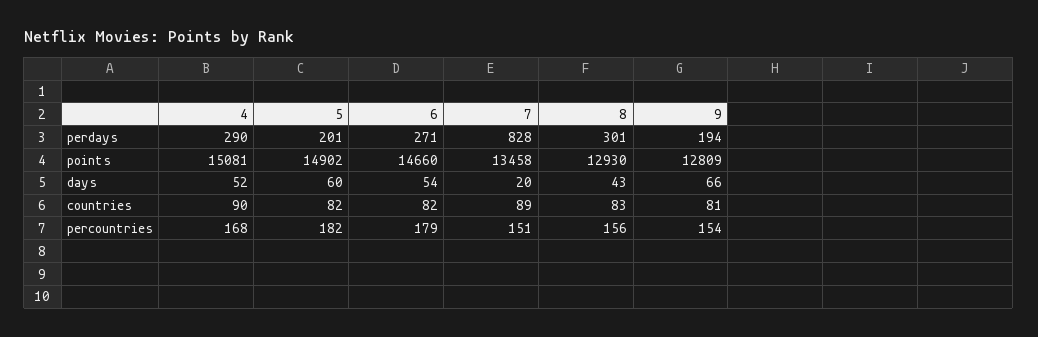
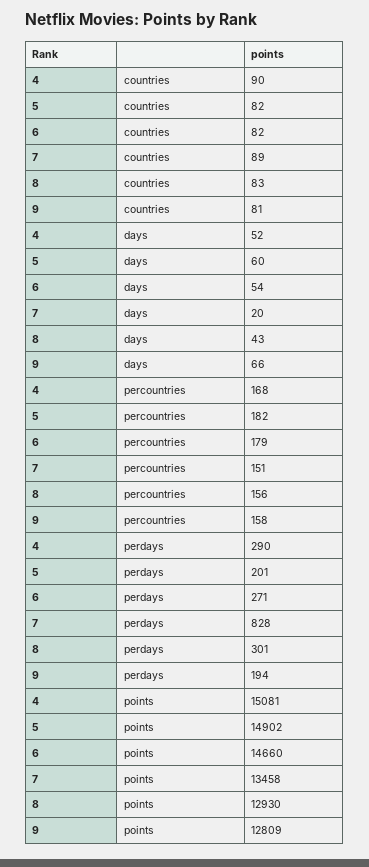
  {
    "4": {
      "perdays": 290,
      "points": 15081,
      "days": 52,
      "countries": 90,
      "percountries": 168
    },
    "5": {
      "perdays": 201,
      "points": 14902,
      "days": 60,
      "countries": 82,
      "percountries": 182
    },
    "6": {
      "perdays": 271,
      "points": 14660,
      "days": 54,
      "countries": 82,
      "percountries": 179
    },
    "7": {
      "perdays": 828,
      "points": 13458,
      "days": 20,
      "countries": 89,
      "percountries": 151
    },
    "8": {
      "perdays": 301,
      "points": 12930,
      "days": 43,
      "countries": 83,
      "percountries": 156
    },
    "9": {
      "perdays": 194,
      "points": 12809,
      "days": 66,
      "countries": 81,
-     "percountries": 154
+     "percountries": 158
    }
  }

